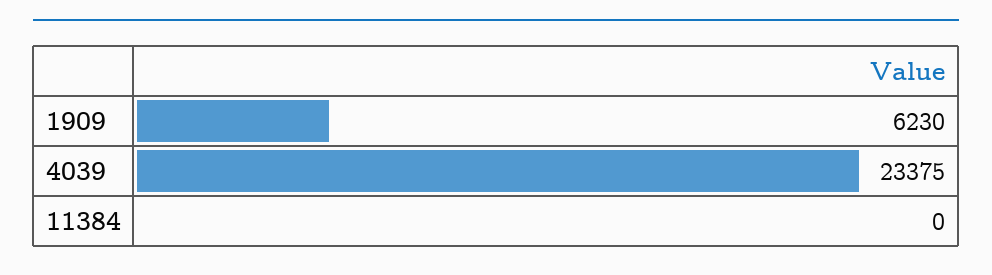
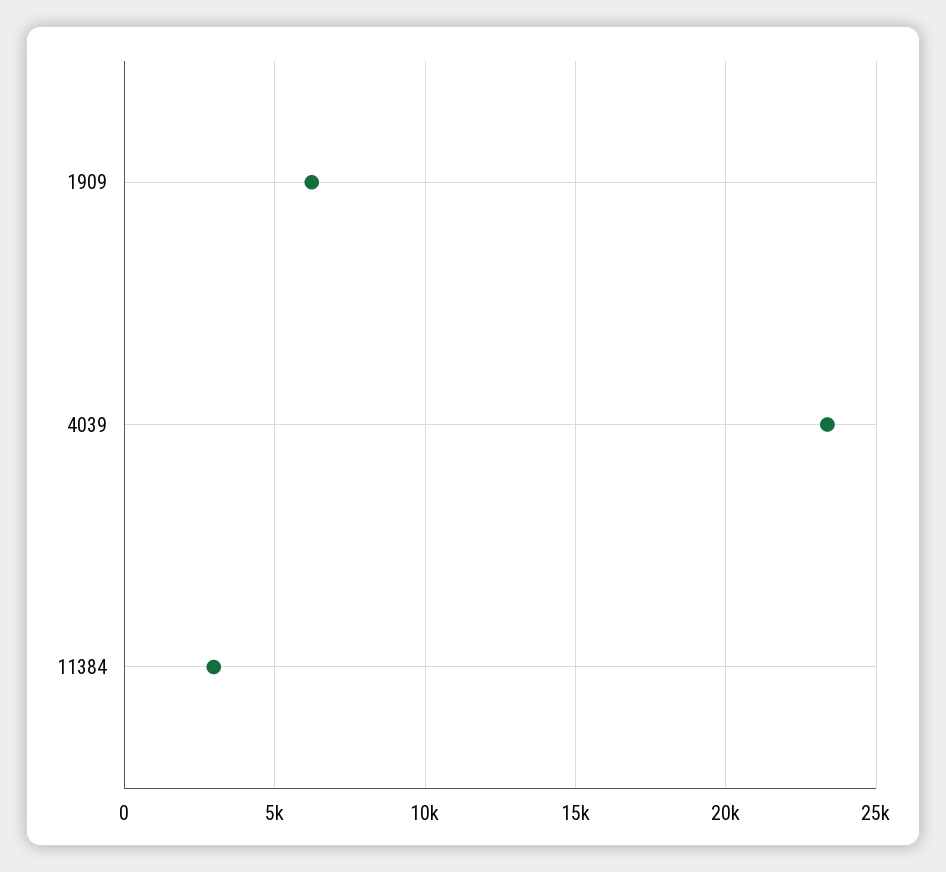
  {
    "1909": 6230,
    "4039": 23375,
-   "11384": 0
+   "11384": 3000
  }

